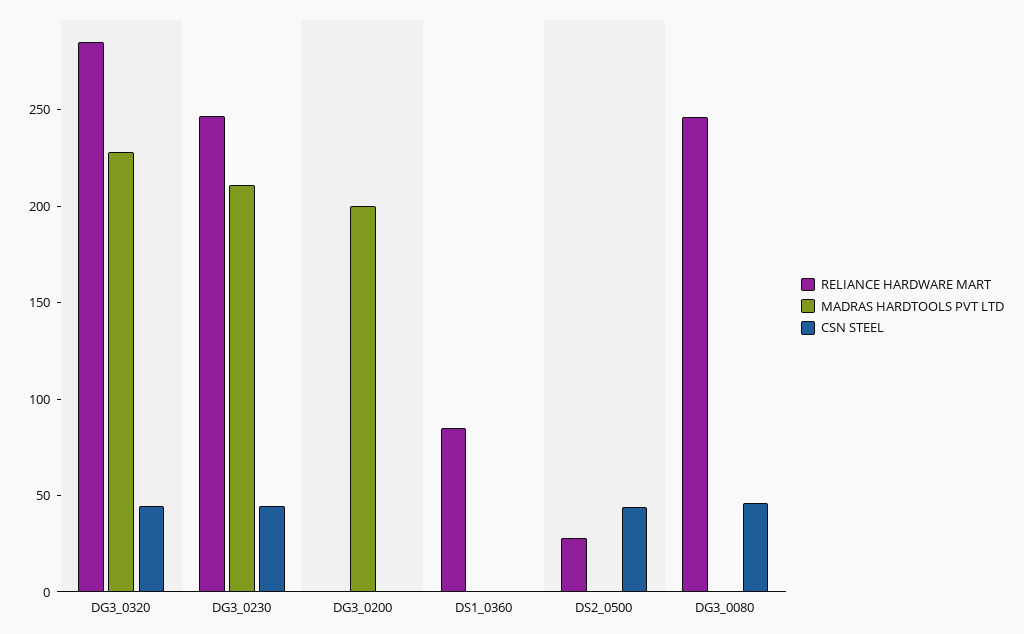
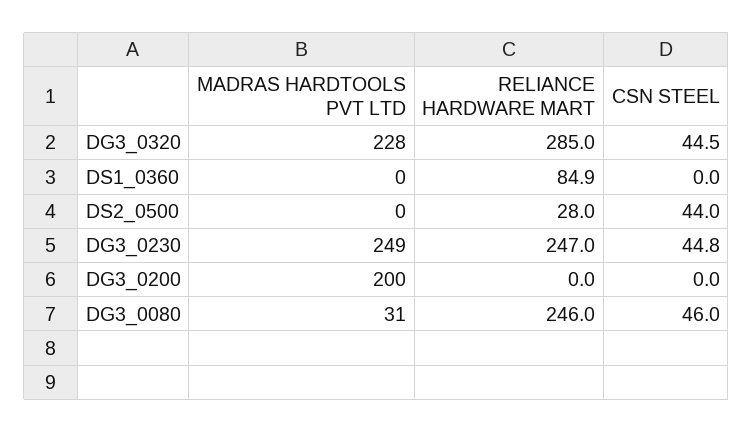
  {
    "RELIANCE HARDWARE MART": {
      "DG3_0320": 285,
      "DG3_0230": 247,
      "DG3_0200": 0,
      "DS1_0360": 84.9,
      "DS2_0500": 28,
      "DG3_0080": 246
    },
    "MADRAS HARDTOOLS PVT LTD": {
      "DG3_0320": 228,
-     "DG3_0230": 210,
+     "DG3_0230": 249,
      "DG3_0200": 200,
      "DS1_0360": 0,
      "DS2_0500": 0,
-     "DG3_0080": 0
+     "DG3_0080": 31
    },
    "CSN STEEL": {
      "DG3_0320": 44.5,
      "DG3_0230": 44.8,
      "DG3_0200": 0,
      "DS1_0360": 0,
      "DS2_0500": 44,
      "DG3_0080": 46
    }
  }

